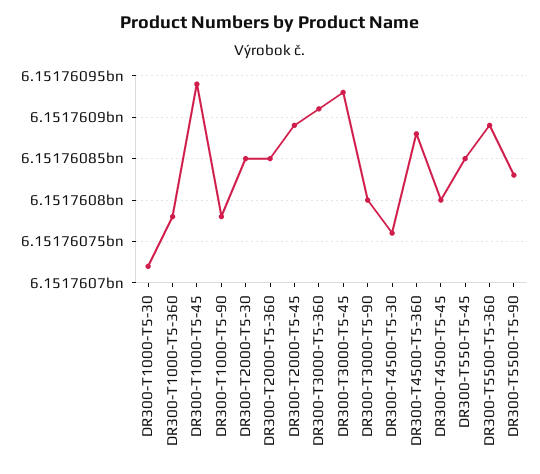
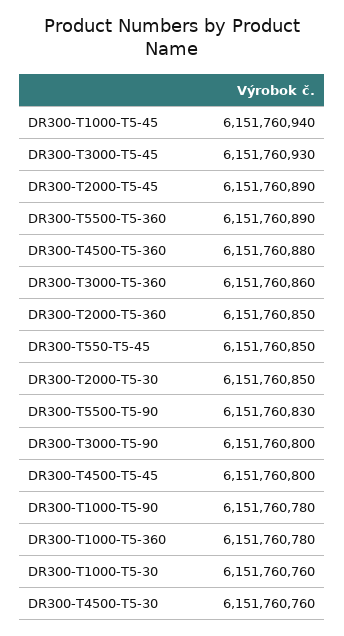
  {
-   "DR300-T1000-T5-30": 6151760720,
+   "DR300-T1000-T5-30": 6151760760,
    "DR300-T1000-T5-360": 6151760780,
    "DR300-T1000-T5-45": 6151760940,
    "DR300-T1000-T5-90": 6151760780,
    "DR300-T2000-T5-30": 6151760850,
    "DR300-T2000-T5-360": 6151760850,
    "DR300-T2000-T5-45": 6151760890,
-   "DR300-T3000-T5-360": 6151760910,
+   "DR300-T3000-T5-360": 6151760860,
    "DR300-T3000-T5-45": 6151760930,
    "DR300-T3000-T5-90": 6151760800,
    "DR300-T4500-T5-30": 6151760760,
    "DR300-T4500-T5-360": 6151760880,
    "DR300-T4500-T5-45": 6151760800,
    "DR300-T550-T5-45": 6151760850,
    "DR300-T5500-T5-360": 6151760890,
    "DR300-T5500-T5-90": 6151760830
  }

